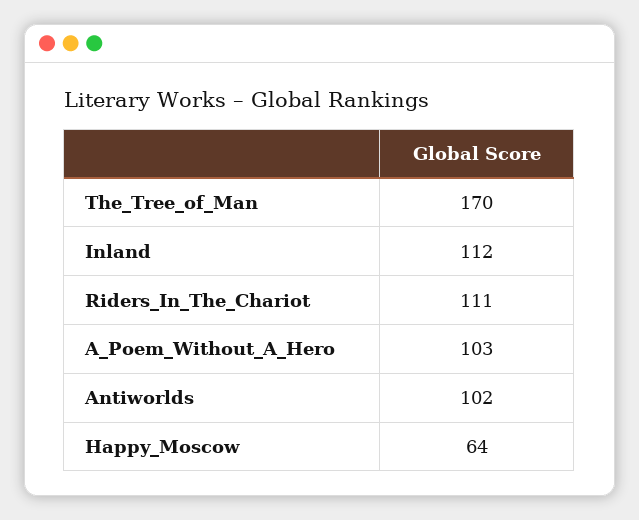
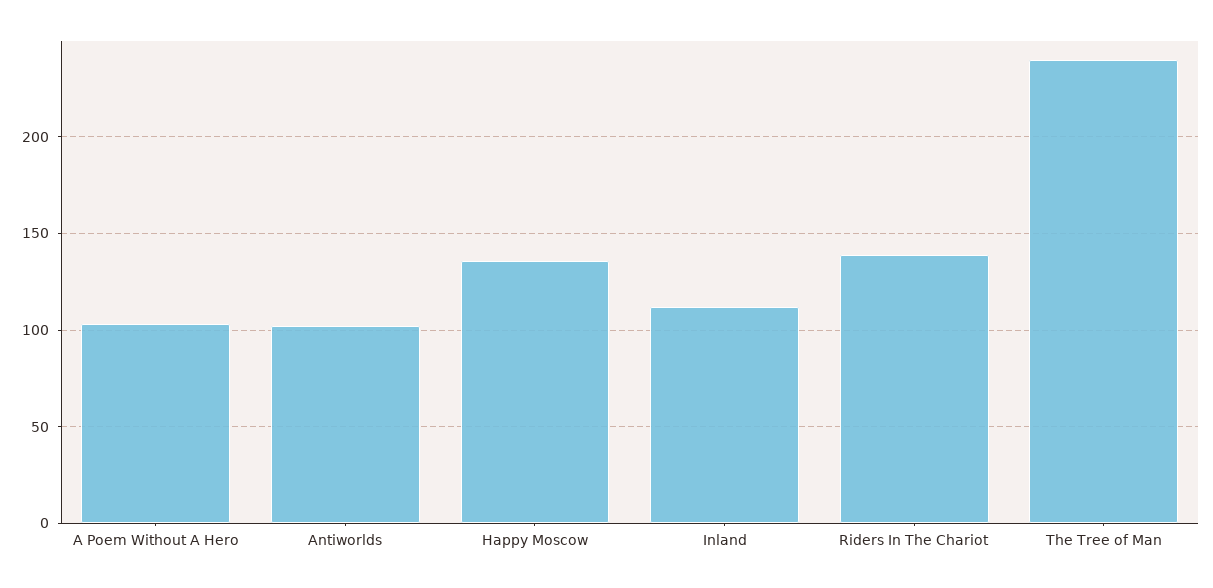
  {
-   "The_Tree_of_Man": 170,
+   "The_Tree_of_Man": 240,
    "Inland": 112,
-   "Riders_In_The_Chariot": 111,
+   "Riders_In_The_Chariot": 140,
    "A_Poem_Without_A_Hero": 103,
    "Antiworlds": 102,
-   "Happy_Moscow": 64
+   "Happy_Moscow": 135
  }

